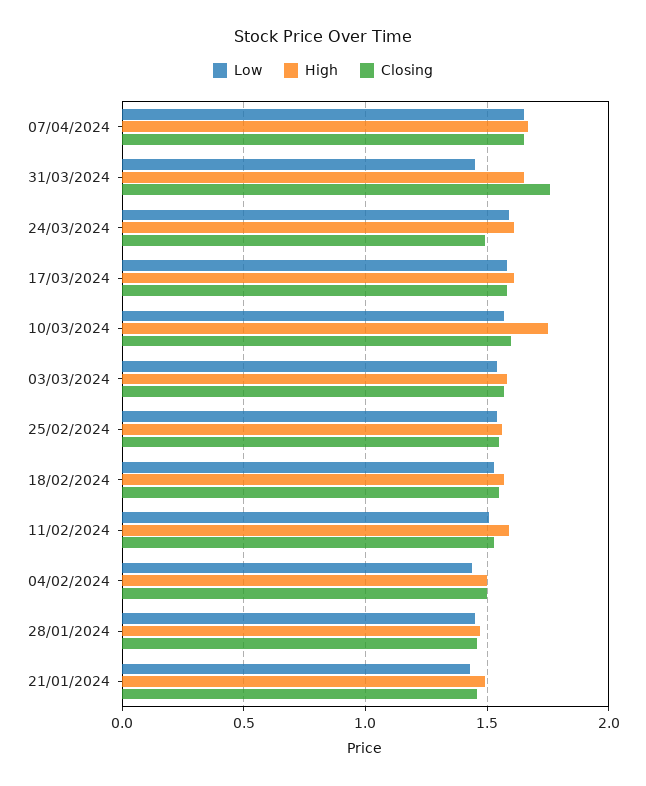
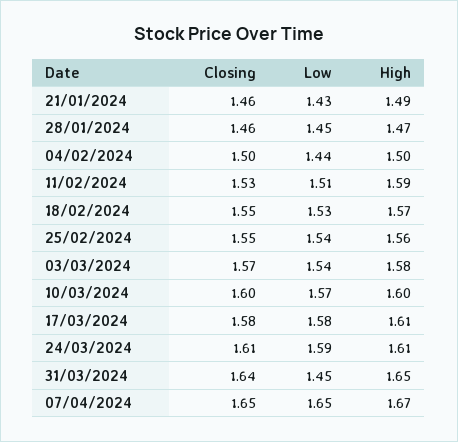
  {
    "Low": {
      "07/04/2024": 1.65,
      "31/03/2024": 1.45,
      "24/03/2024": 1.59,
      "17/03/2024": 1.58,
      "10/03/2024": 1.57,
      "03/03/2024": 1.54,
      "25/02/2024": 1.54,
      "18/02/2024": 1.53,
      "11/02/2024": 1.51,
      "04/02/2024": 1.44,
      "28/01/2024": 1.45,
      "21/01/2024": 1.43
    },
    "High": {
      "07/04/2024": 1.67,
      "31/03/2024": 1.65,
      "24/03/2024": 1.61,
      "17/03/2024": 1.61,
-     "10/03/2024": 1.75,
+     "10/03/2024": 1.6,
      "03/03/2024": 1.58,
      "25/02/2024": 1.56,
      "18/02/2024": 1.57,
      "11/02/2024": 1.59,
      "04/02/2024": 1.5,
      "28/01/2024": 1.47,
      "21/01/2024": 1.49
    },
    "Closing": {
      "07/04/2024": 1.65,
-     "31/03/2024": 1.75,
+     "31/03/2024": 1.64,
-     "24/03/2024": 1.5,
+     "24/03/2024": 1.61,
      "17/03/2024": 1.58,
      "10/03/2024": 1.6,
      "03/03/2024": 1.57,
      "25/02/2024": 1.55,
      "18/02/2024": 1.55,
      "11/02/2024": 1.53,
      "04/02/2024": 1.5,
      "28/01/2024": 1.46,
      "21/01/2024": 1.46
    }
  }

